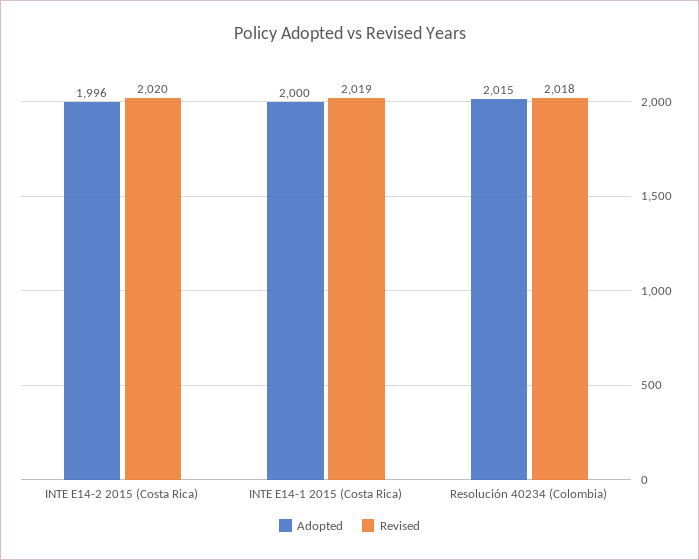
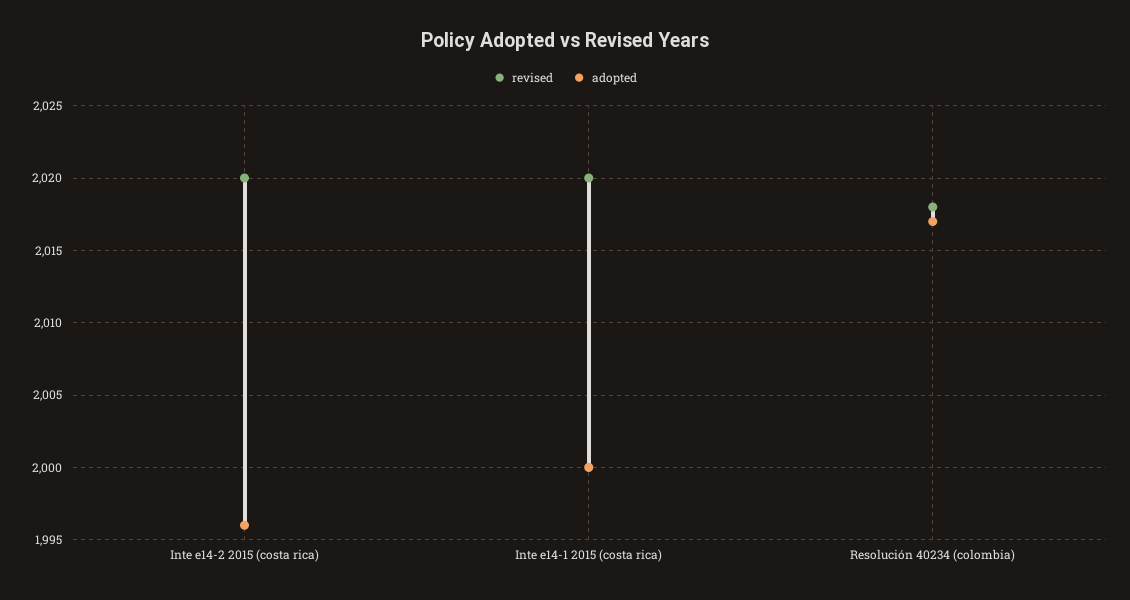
  {
    "Adopted": {
      "INTE E14-2 2015 (Costa Rica)": 1996,
      "INTE E14-1 2015 (Costa Rica)": 2000,
-     "Resolución 40234 (Colombia)": 2015
+     "Resolución 40234 (Colombia)": 2017
    },
    "Revised": {
      "INTE E14-2 2015 (Costa Rica)": 2020,
-     "INTE E14-1 2015 (Costa Rica)": 2019,
+     "INTE E14-1 2015 (Costa Rica)": 2020,
      "Resolución 40234 (Colombia)": 2018
    }
  }

